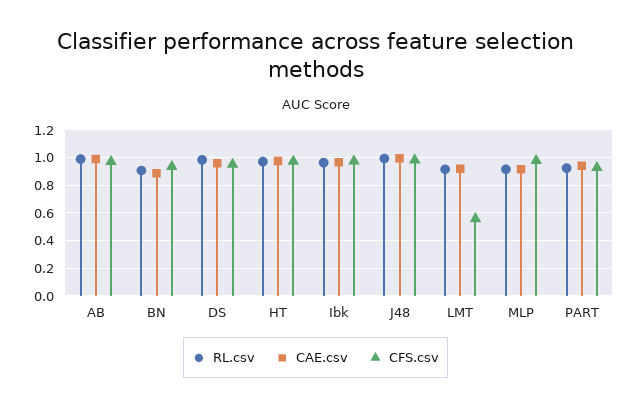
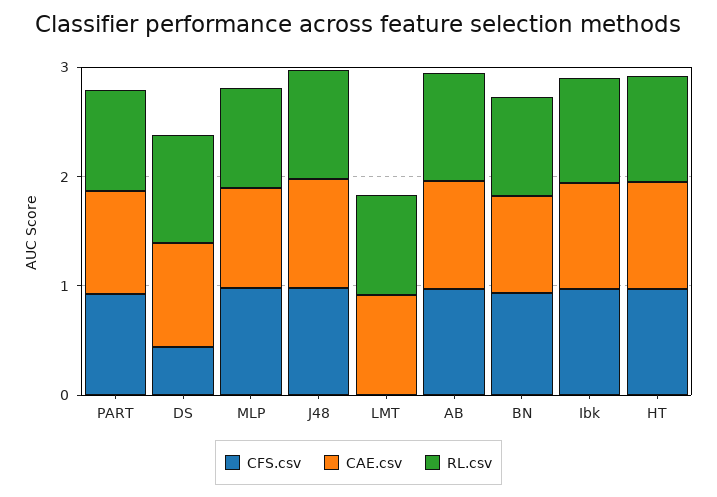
  {
    "RL.csv": {
      "AB": 1,
      "BN": 0.9,
      "DS": 1,
      "HT": 0.95,
      "Ibk": 0.95,
      "J48": 1,
      "LMT": 0.9,
      "MLP": 0.9,
      "PART": 0.9
    },
    "CAE.csv": {
      "AB": 1,
      "BN": 0.9,
      "DS": 0.95,
      "HT": 1,
      "Ibk": 0.95,
      "J48": 1,
      "LMT": 0.9,
      "MLP": 0.9,
      "PART": 0.95
    },
    "CFS.csv": {
      "AB": 0.95,
      "BN": 0.95,
-     "DS": 0.95,
+     "DS": 0.4,
      "HT": 0.95,
      "Ibk": 0.95,
      "J48": 1,
-     "LMT": 0.55,
+     "LMT": 0,
      "MLP": 1,
      "PART": 0.95
    }
  }

